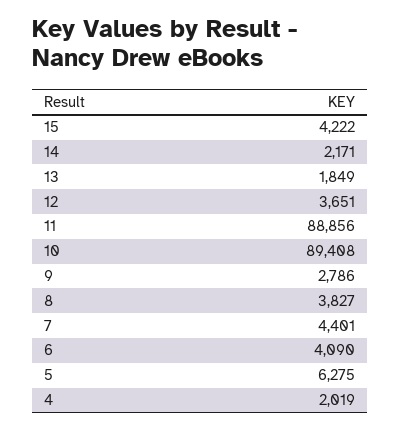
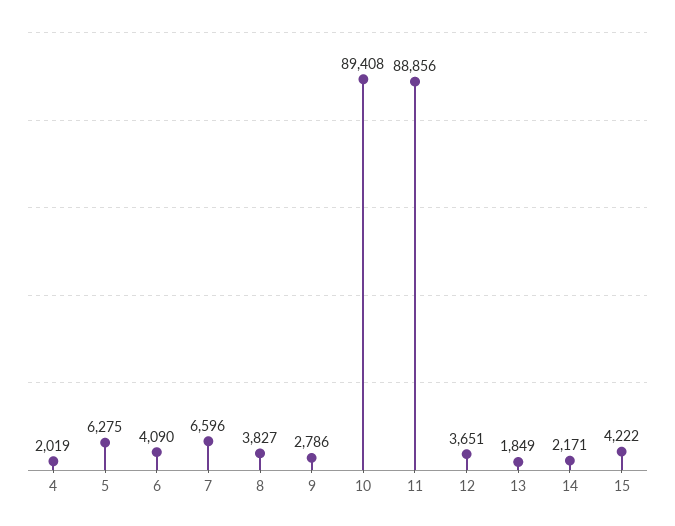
  {
    "15": 4222,
    "14": 2171,
    "13": 1849,
    "12": 3651,
    "11": 88856,
    "10": 89408,
    "9": 2786,
    "8": 3827,
-   "7": 4401,
+   "7": 6596,
    "6": 4090,
    "5": 6275,
    "4": 2019
  }

